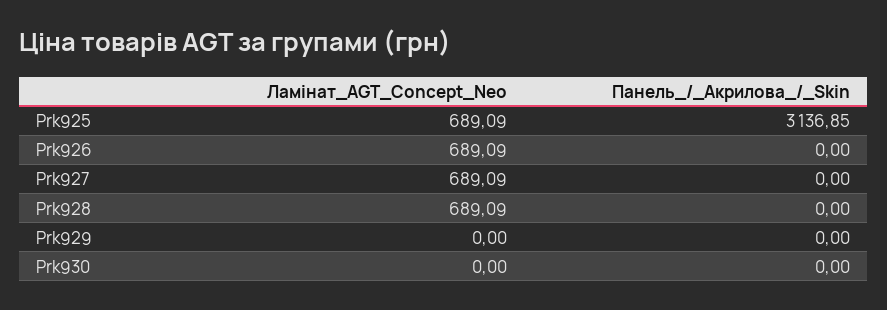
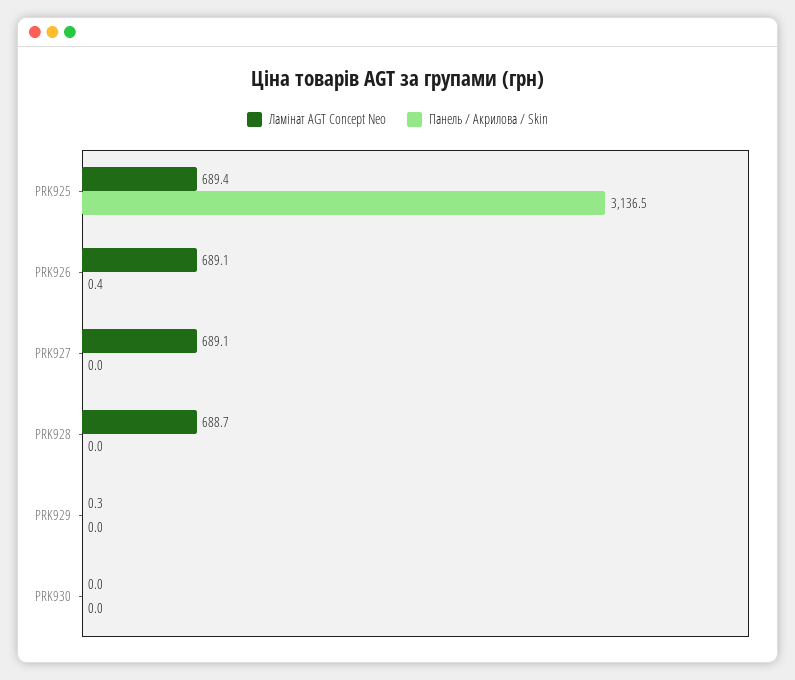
  {
    "Ламінат_AGT_Concept_Neo": {
-     "Prk925": 689.09,
+     "Prk925": 689.4,
      "Prk926": 689.09,
      "Prk927": 689.09,
-     "Prk928": 689.09,
+     "Prk928": 688.7,
-     "Prk929": 0,
+     "Prk929": 0.3,
      "Prk930": 0
    },
    "Панель_/_Акрилова_/_Skin": {
-     "Prk925": 3136.85,
+     "Prk925": 3136.5,
-     "Prk926": 0,
+     "Prk926": 0.4,
      "Prk927": 0,
      "Prk928": 0,
      "Prk929": 0,
      "Prk930": 0
    }
  }

